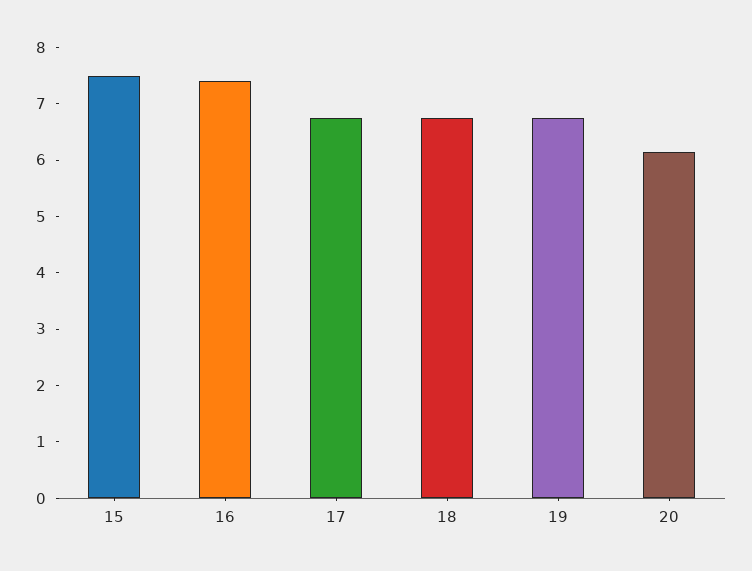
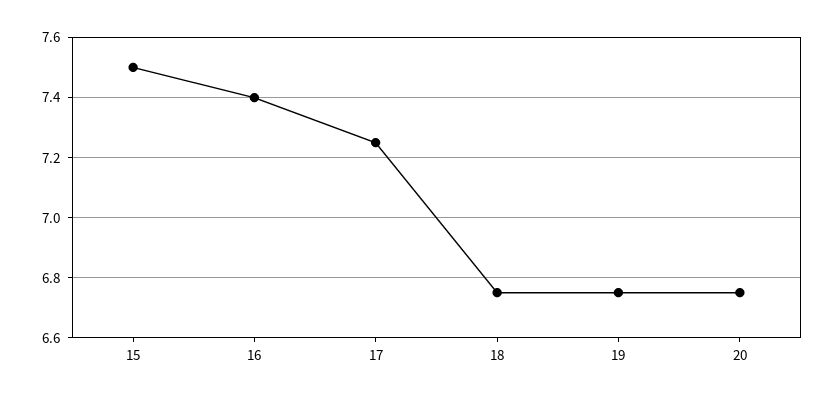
  {
    "15": 7.5,
    "16": 7.4,
-   "17": 6.8,
+   "17": 7.25,
    "18": 6.75,
    "19": 6.75,
-   "20": 6.2
+   "20": 6.75
  }

